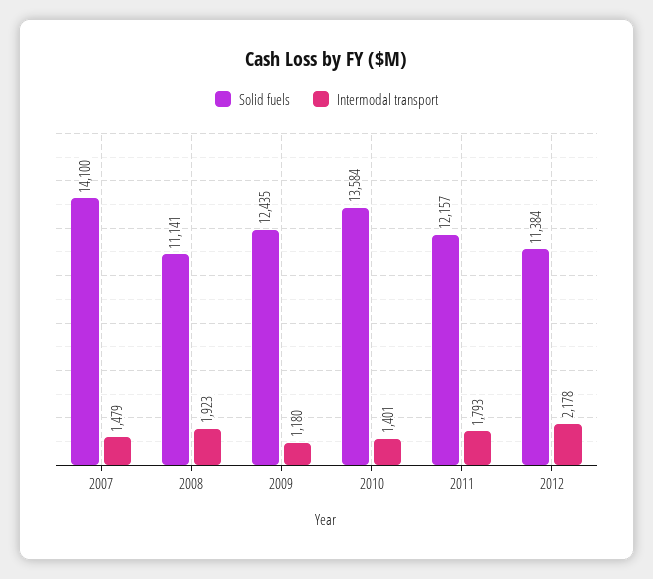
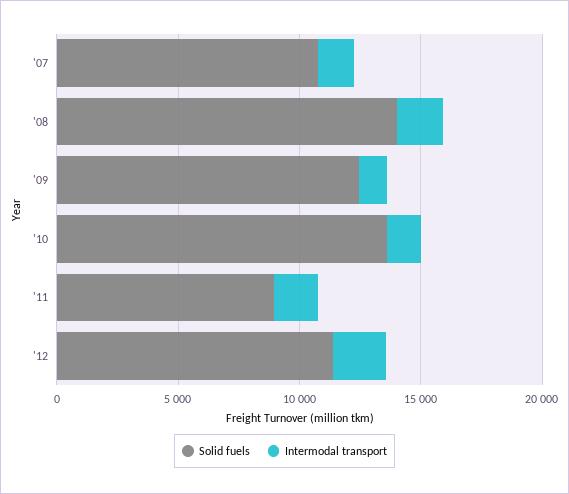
  {
    "Solid fuels": {
-     "2007": 14100,
+     "2007": 11000,
-     "2008": 11141,
+     "2008": 14000,
      "2009": 12435,
      "2010": 13584,
-     "2011": 12157,
+     "2011": 9000,
      "2012": 11384
    },
    "Intermodal transport": {
      "2007": 1479,
      "2008": 1923,
      "2009": 1180,
      "2010": 1401,
      "2011": 1793,
      "2012": 2178
    }
  }

